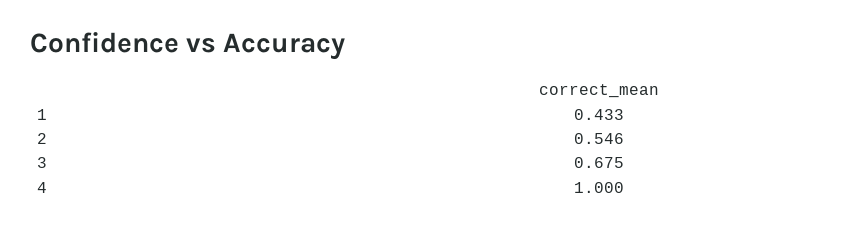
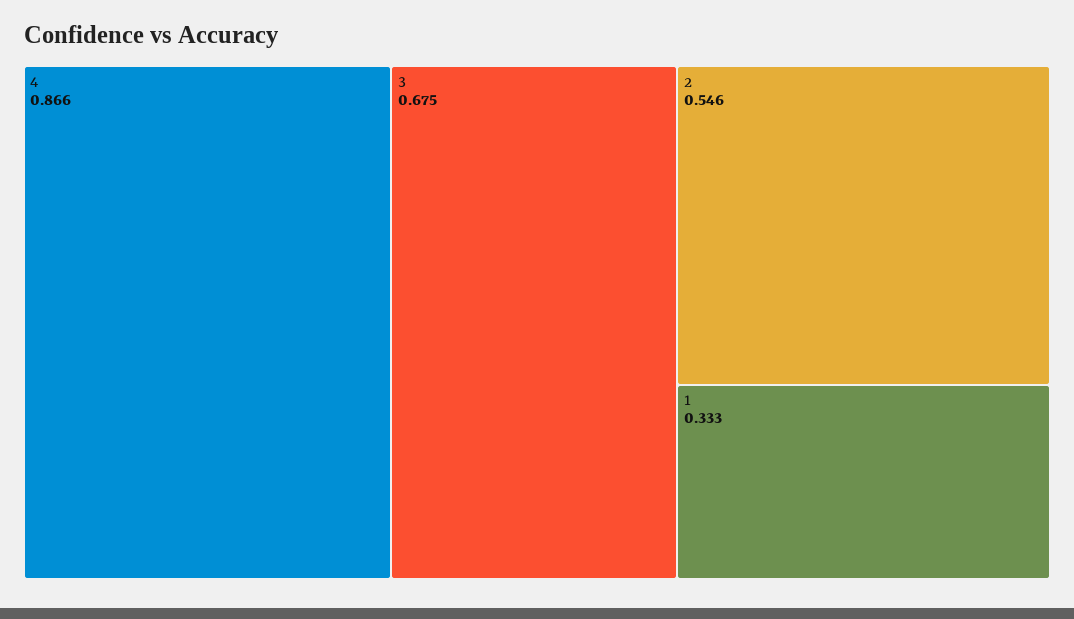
  {
-   "1": 0.433,
+   "1": 0.333,
    "2": 0.546,
    "3": 0.675,
-   "4": 1
+   "4": 0.866
  }

